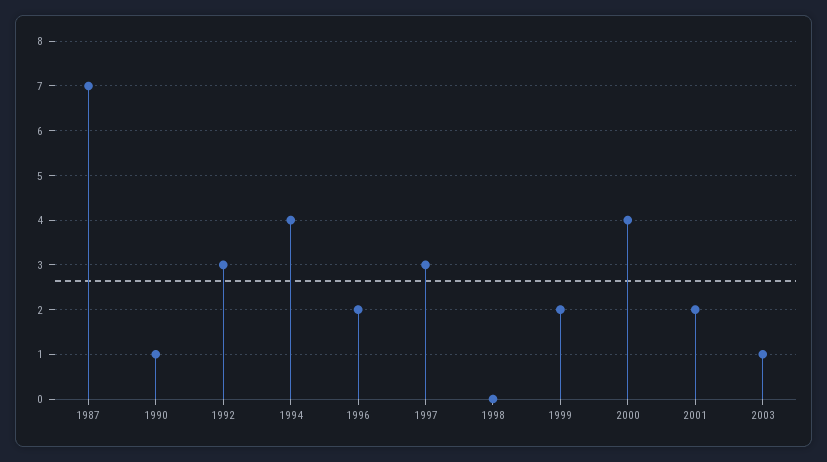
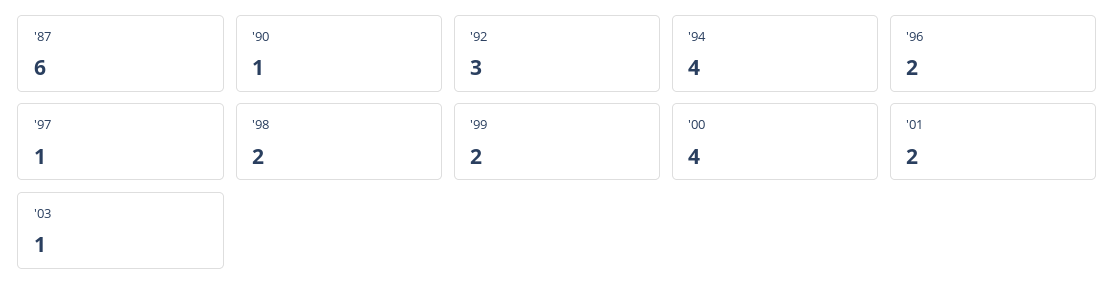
  {
-   "1987": 7,
+   "1987": 6,
    "1990": 1,
    "1992": 3,
    "1994": 4,
    "1996": 2,
-   "1997": 3,
+   "1997": 1,
-   "1998": 0,
+   "1998": 2,
    "1999": 2,
    "2000": 4,
    "2001": 2,
    "2003": 1
  }

